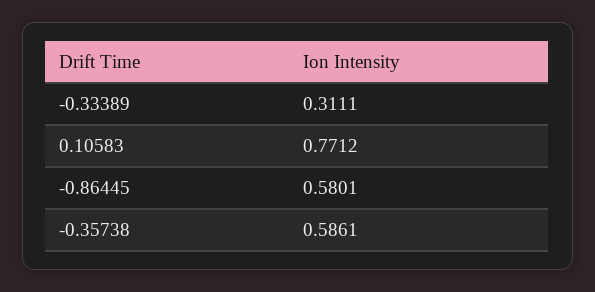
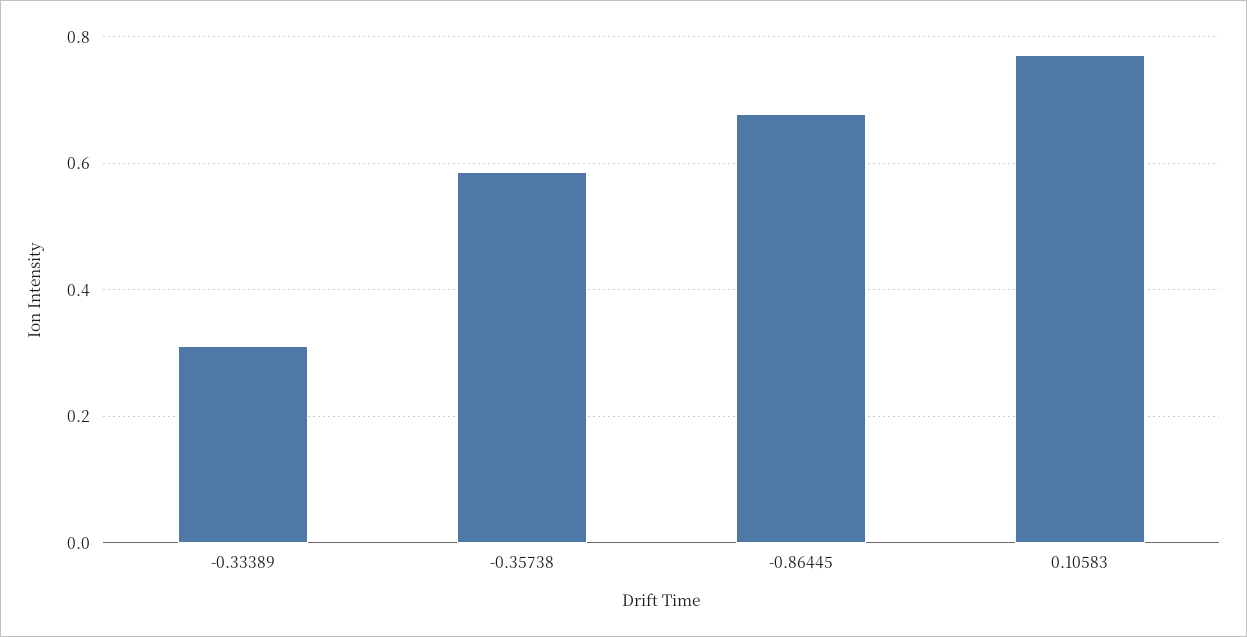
  {
    "-0.33389": 0.3111,
    "0.10583": 0.7712,
-   "-0.86445": 0.5801,
+   "-0.86445": 0.68,
    "-0.35738": 0.5861
  }

